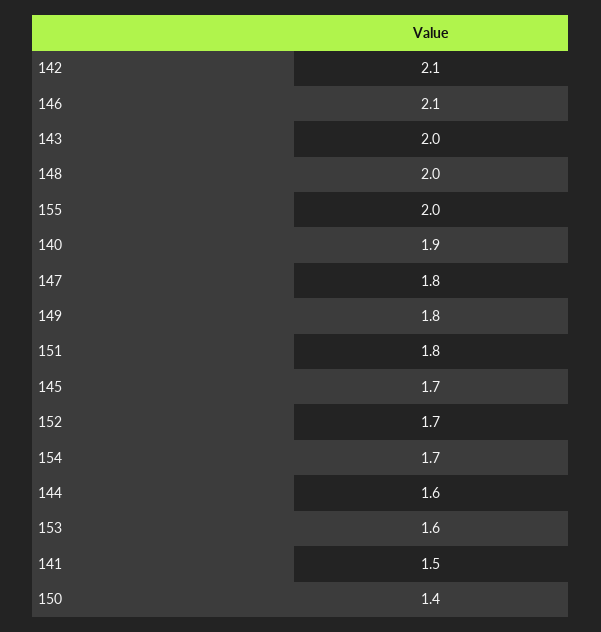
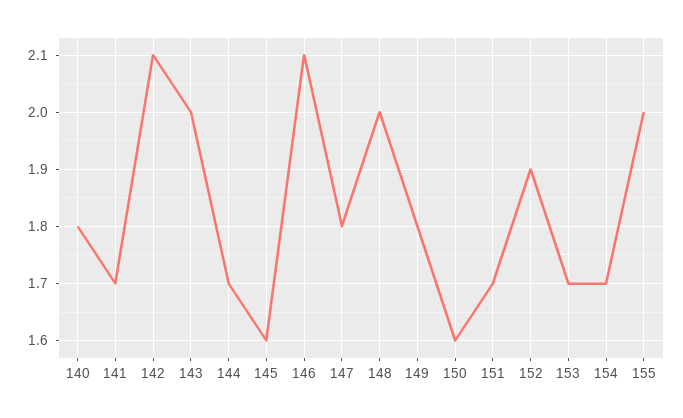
  {
    "142": 2.1,
    "146": 2.1,
    "143": 2,
    "148": 2,
    "155": 2,
-   "140": 1.9,
+   "140": 1.8,
    "147": 1.8,
    "149": 1.8,
-   "151": 1.8,
+   "151": 1.7,
-   "145": 1.7,
+   "145": 1.6,
-   "152": 1.7,
+   "152": 1.9,
    "154": 1.7,
-   "144": 1.6,
+   "144": 1.7,
-   "153": 1.6,
+   "153": 1.7,
-   "141": 1.5,
+   "141": 1.7,
-   "150": 1.4
+   "150": 1.6
  }

